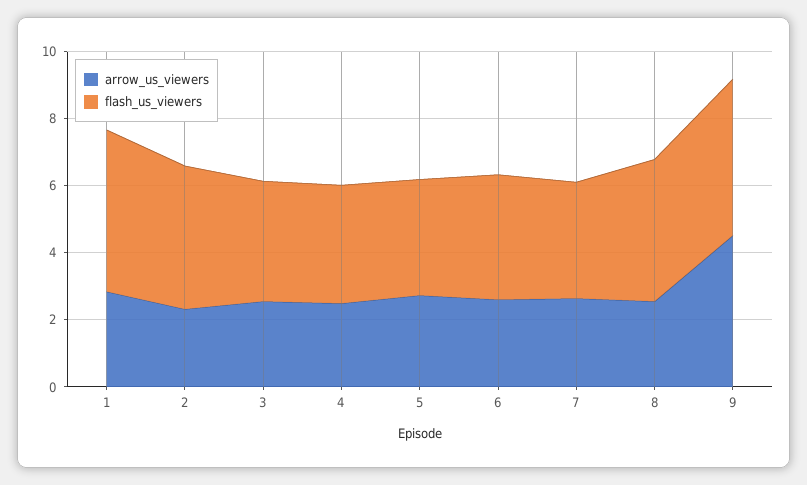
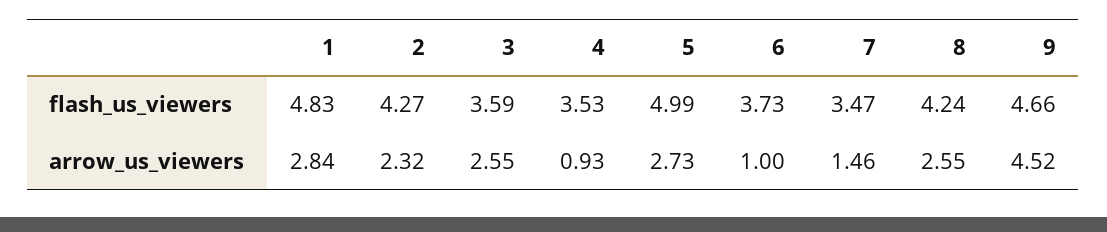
  {
    "arrow_us_viewers": {
      "1": 2.84,
      "2": 2.32,
      "3": 2.55,
-     "4": 2.5,
+     "4": 0.93,
      "5": 2.73,
-     "6": 2.5,
+     "6": 1,
-     "7": 2.5,
+     "7": 1.46,
      "8": 2.55,
      "9": 4.52
    },
    "flash_us_viewers": {
      "1": 4.83,
      "2": 4.27,
      "3": 3.59,
      "4": 3.53,
-     "5": 3.5,
+     "5": 4.99,
      "6": 3.73,
      "7": 3.47,
      "8": 4.24,
      "9": 4.66
    }
  }

